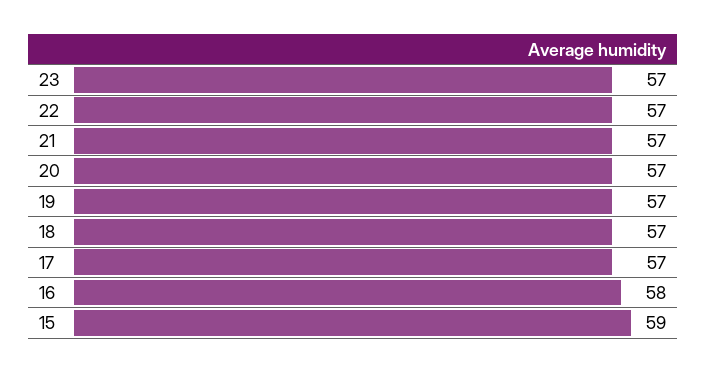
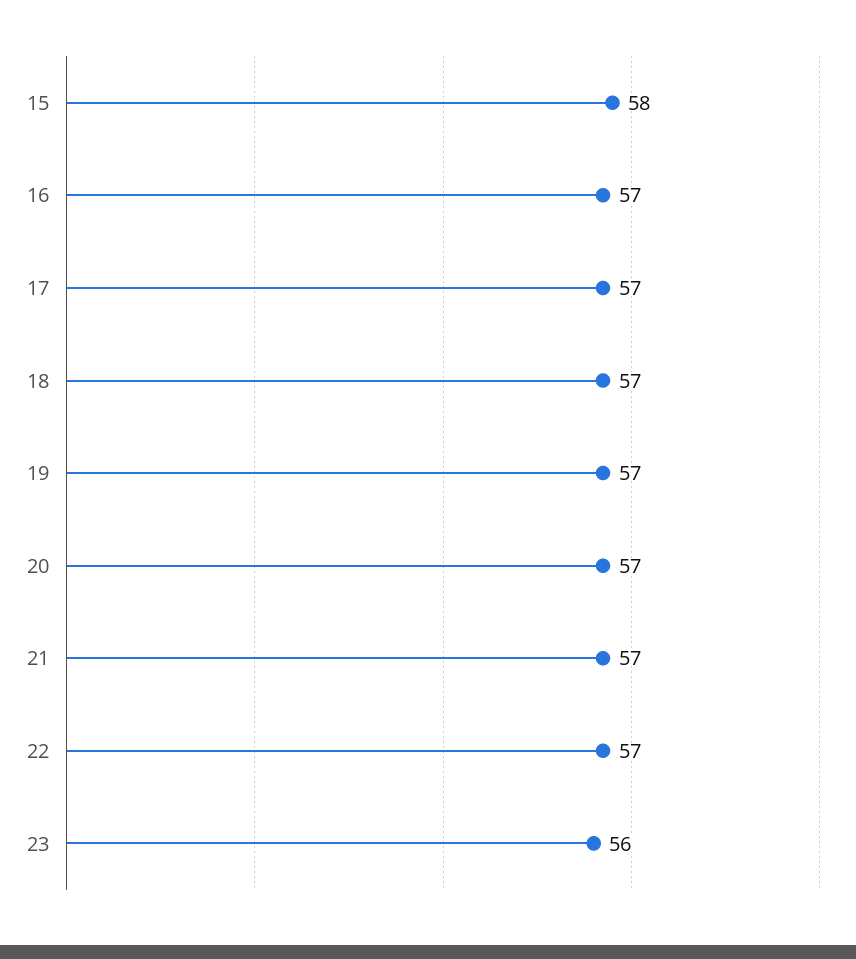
  {
-   "23": 57,
+   "23": 56,
    "22": 57,
    "21": 57,
    "20": 57,
    "19": 57,
    "18": 57,
    "17": 57,
-   "16": 58,
+   "16": 57,
-   "15": 59
+   "15": 58
  }

